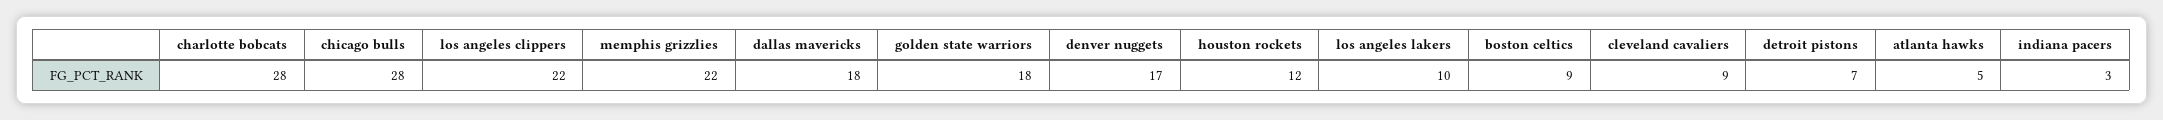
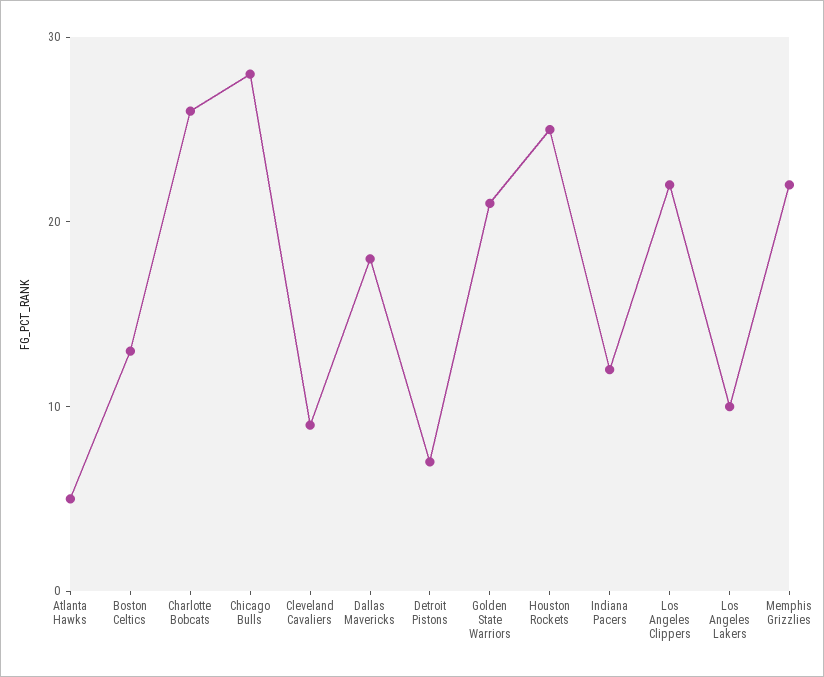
  {
-   "charlotte bobcats": 28,
+   "charlotte bobcats": 26,
    "chicago bulls": 28,
    "los angeles clippers": 22,
    "memphis grizzlies": 22,
    "dallas mavericks": 18,
-   "golden state warriors": 18,
+   "golden state warriors": 21,
-   "denver nuggets": 17,
-   "houston rockets": 12,
+   "houston rockets": 25,
    "los angeles lakers": 10,
-   "boston celtics": 9,
+   "boston celtics": 13,
    "cleveland cavaliers": 9,
    "detroit pistons": 7,
    "atlanta hawks": 5,
-   "indiana pacers": 3
+   "indiana pacers": 12
  }

